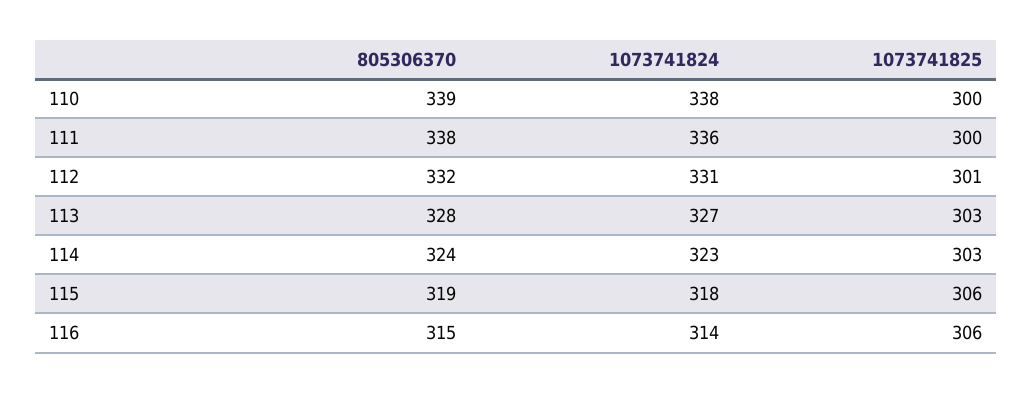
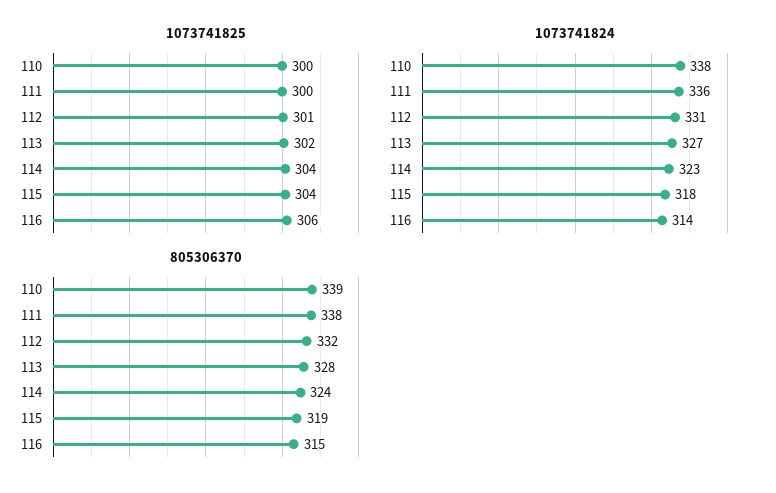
  {
    "805306370": {
      "110": 339,
      "111": 338,
      "112": 332,
      "113": 328,
      "114": 324,
      "115": 319,
      "116": 315
    },
    "1073741824": {
      "110": 338,
      "111": 336,
      "112": 331,
      "113": 327,
      "114": 323,
      "115": 318,
      "116": 314
    },
    "1073741825": {
      "110": 300,
      "111": 300,
      "112": 301,
-     "113": 303,
+     "113": 302,
-     "114": 303,
+     "114": 304,
-     "115": 306,
+     "115": 304,
      "116": 306
    }
  }

